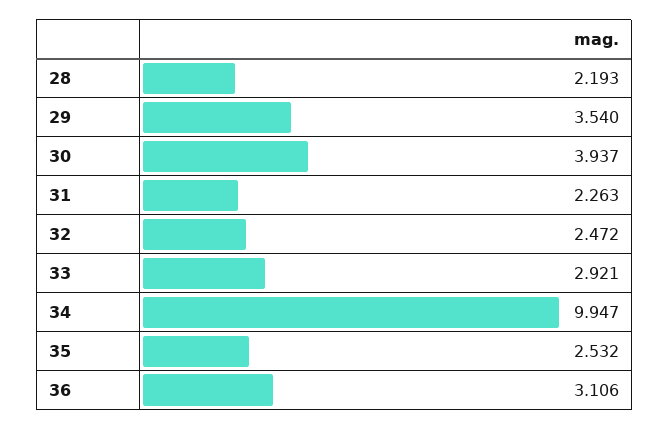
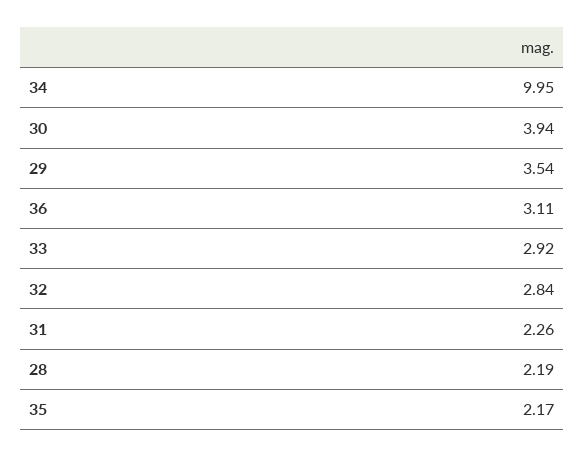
  {
    "28": 2.193,
    "29": 3.54,
    "30": 3.937,
    "31": 2.263,
-   "32": 2.472,
+   "32": 2.84,
    "33": 2.921,
    "34": 9.947,
-   "35": 2.532,
+   "35": 2.17,
    "36": 3.106
  }

